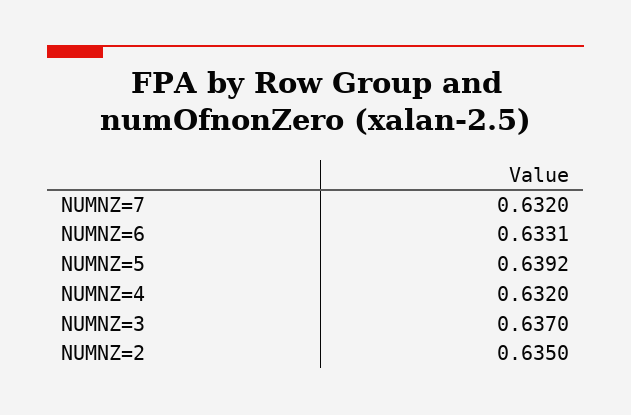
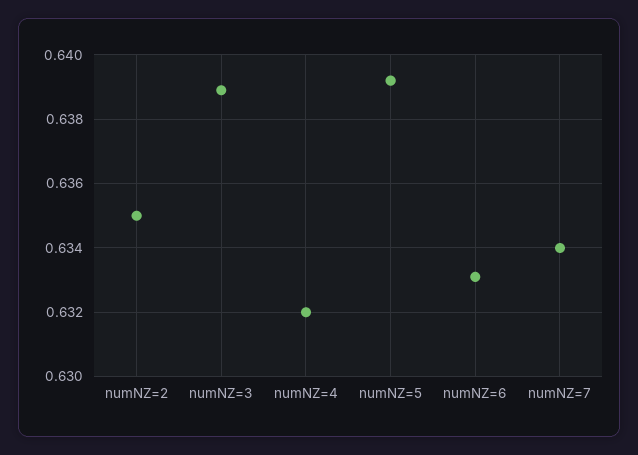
  {
-   "NUMNZ=7": 0.632,
+   "NUMNZ=7": 0.634,
    "NUMNZ=6": 0.6331,
    "NUMNZ=5": 0.6392,
    "NUMNZ=4": 0.632,
-   "NUMNZ=3": 0.637,
+   "NUMNZ=3": 0.639,
    "NUMNZ=2": 0.635
  }

